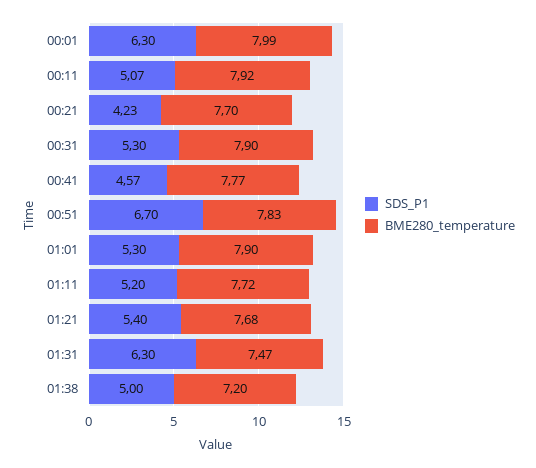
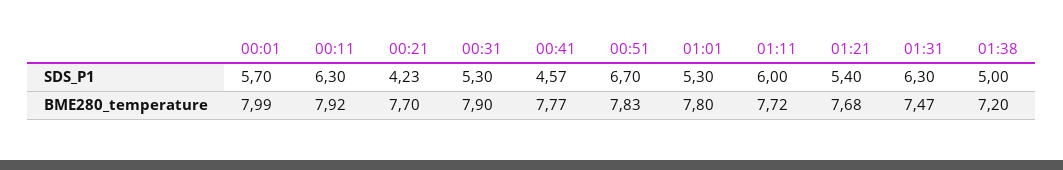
  {
    "SDS_P1": {
-     "00:01": 6.3,
+     "00:01": 5.7,
-     "00:11": 5.07,
+     "00:11": 6.3,
      "00:21": 4.23,
      "00:31": 5.3,
      "00:41": 4.57,
      "00:51": 6.7,
      "01:01": 5.3,
-     "01:11": 5.2,
+     "01:11": 6,
      "01:21": 5.4,
      "01:31": 6.3,
      "01:38": 5
    },
    "BME280_temperature": {
      "00:01": 7.99,
      "00:11": 7.92,
      "00:21": 7.7,
      "00:31": 7.9,
      "00:41": 7.77,
      "00:51": 7.83,
-     "01:01": 7.9,
+     "01:01": 7.8,
      "01:11": 7.72,
      "01:21": 7.68,
      "01:31": 7.47,
      "01:38": 7.2
    }
  }

